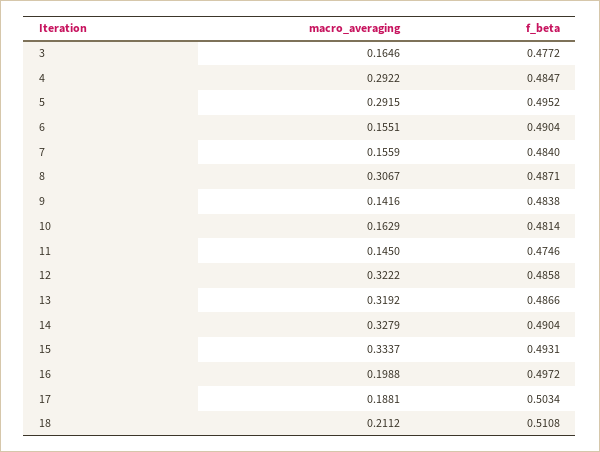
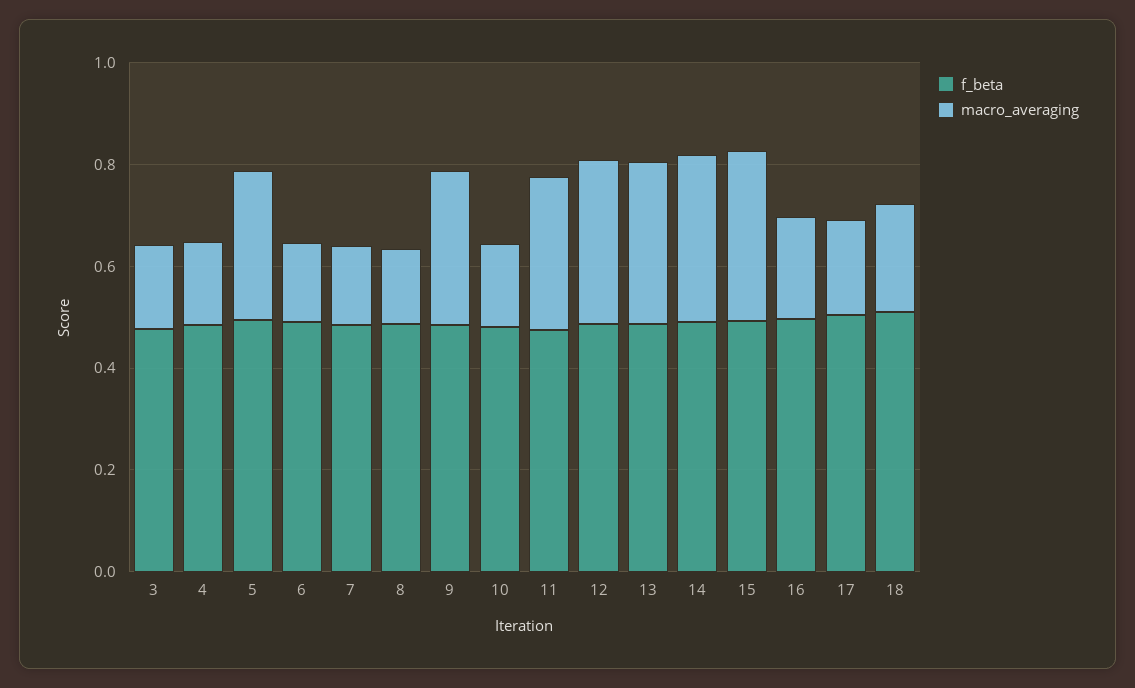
  {
    "macro_averaging": {
      "3": 0.1646,
-     "4": 0.2922,
+     "4": 0.15,
      "5": 0.2915,
      "6": 0.1551,
      "7": 0.1559,
-     "8": 0.3067,
+     "8": 0.15,
-     "9": 0.1416,
+     "9": 0.3,
      "10": 0.1629,
-     "11": 0.145,
+     "11": 0.3,
      "12": 0.3222,
      "13": 0.3192,
      "14": 0.3279,
      "15": 0.3337,
      "16": 0.1988,
      "17": 0.1881,
      "18": 0.2112
    },
    "f_beta": {
      "3": 0.4772,
      "4": 0.4847,
      "5": 0.4952,
      "6": 0.4904,
      "7": 0.484,
      "8": 0.4871,
      "9": 0.4838,
      "10": 0.4814,
      "11": 0.4746,
      "12": 0.4858,
      "13": 0.4866,
      "14": 0.4904,
      "15": 0.4931,
      "16": 0.4972,
      "17": 0.5034,
      "18": 0.5108
    }
  }

